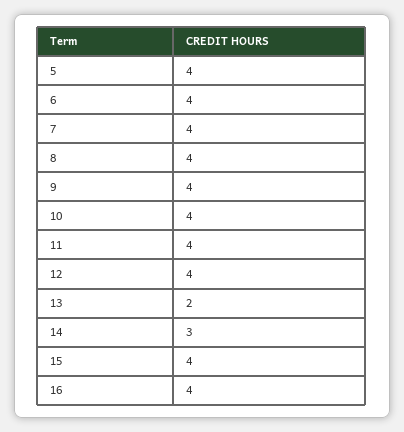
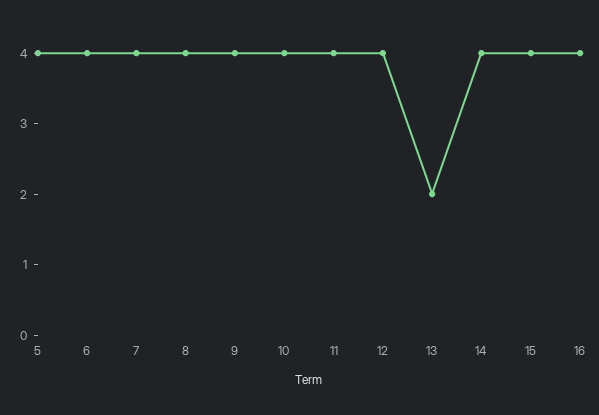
  {
    "5": 4,
    "6": 4,
    "7": 4,
    "8": 4,
    "9": 4,
    "10": 4,
    "11": 4,
    "12": 4,
    "13": 2,
-   "14": 3,
+   "14": 4,
    "15": 4,
    "16": 4
  }

